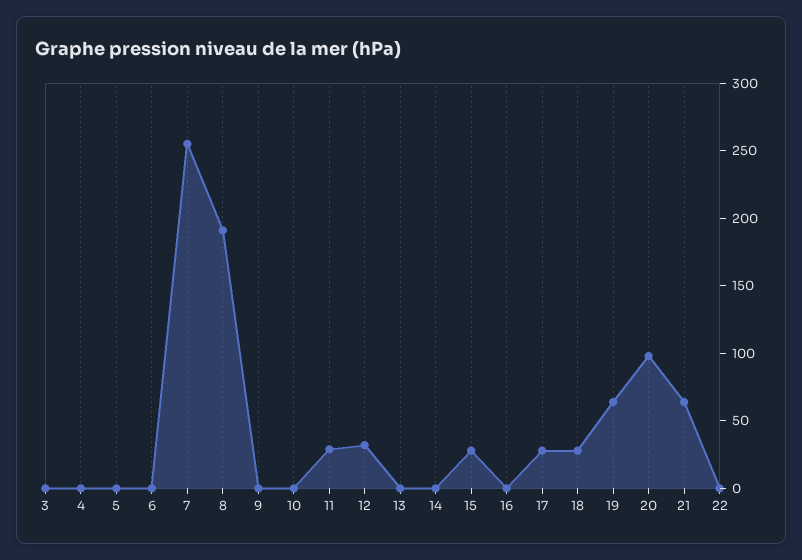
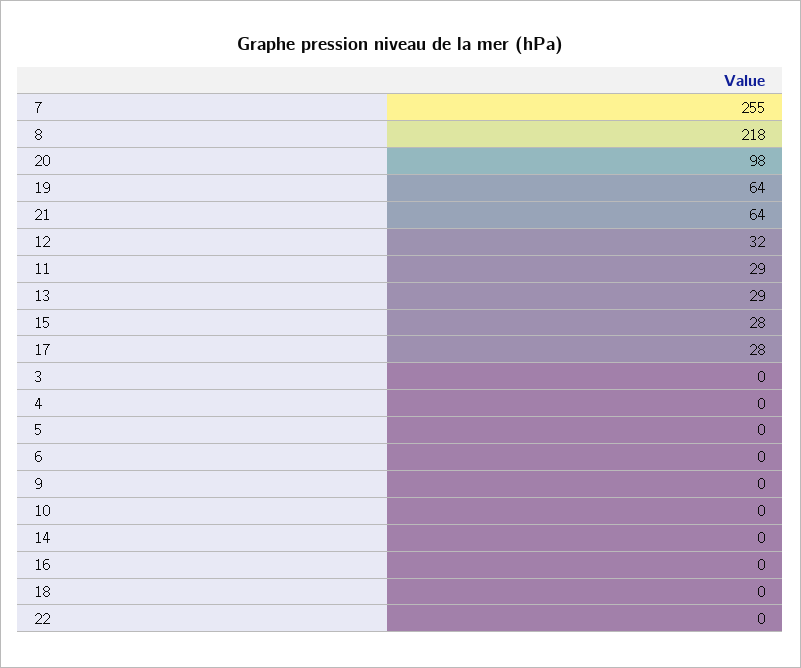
  {
    "3": 0,
    "4": 0,
    "5": 0,
    "6": 0,
    "7": 255,
-   "8": 190,
+   "8": 218,
    "9": 0,
    "10": 0,
    "11": 29,
    "12": 32,
-   "13": 0,
+   "13": 29,
    "14": 0,
    "15": 28,
    "16": 0,
    "17": 28,
-   "18": 30,
+   "18": 0,
    "19": 64,
    "20": 98,
    "21": 64,
    "22": 0
  }

